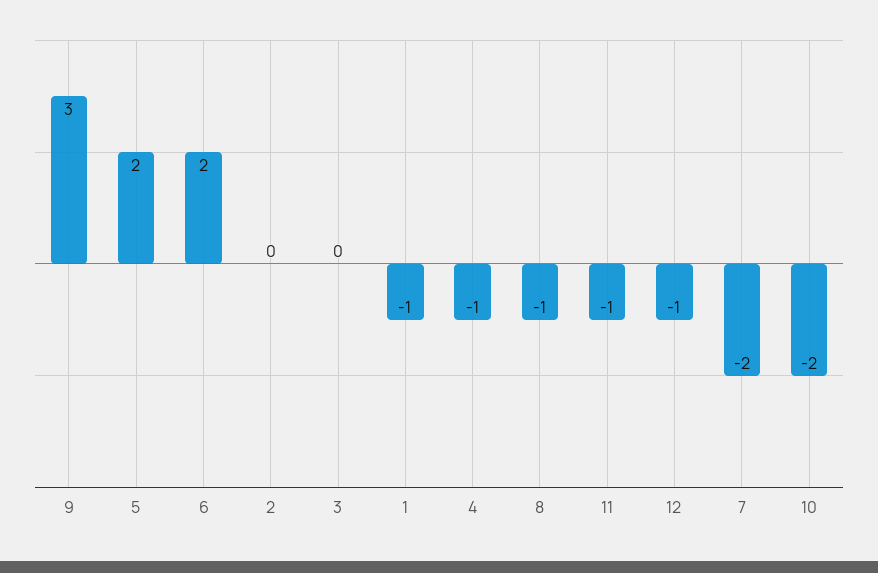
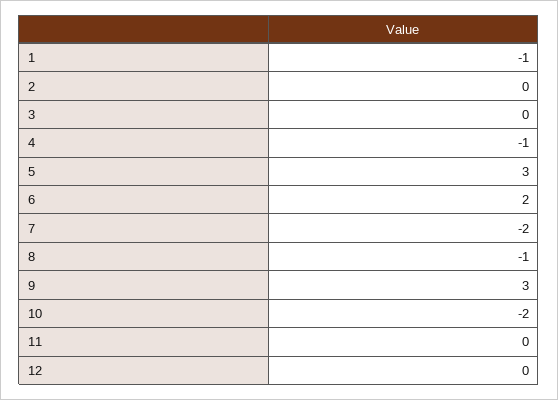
  {
    "9": 3,
-   "5": 2,
+   "5": 3,
    "6": 2,
    "2": 0,
    "3": 0,
    "1": -1,
    "4": -1,
    "8": -1,
-   "11": -1,
+   "11": 0,
-   "12": -1,
+   "12": 0,
    "7": -2,
    "10": -2
  }

